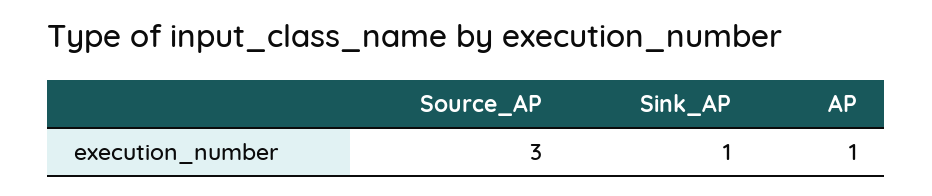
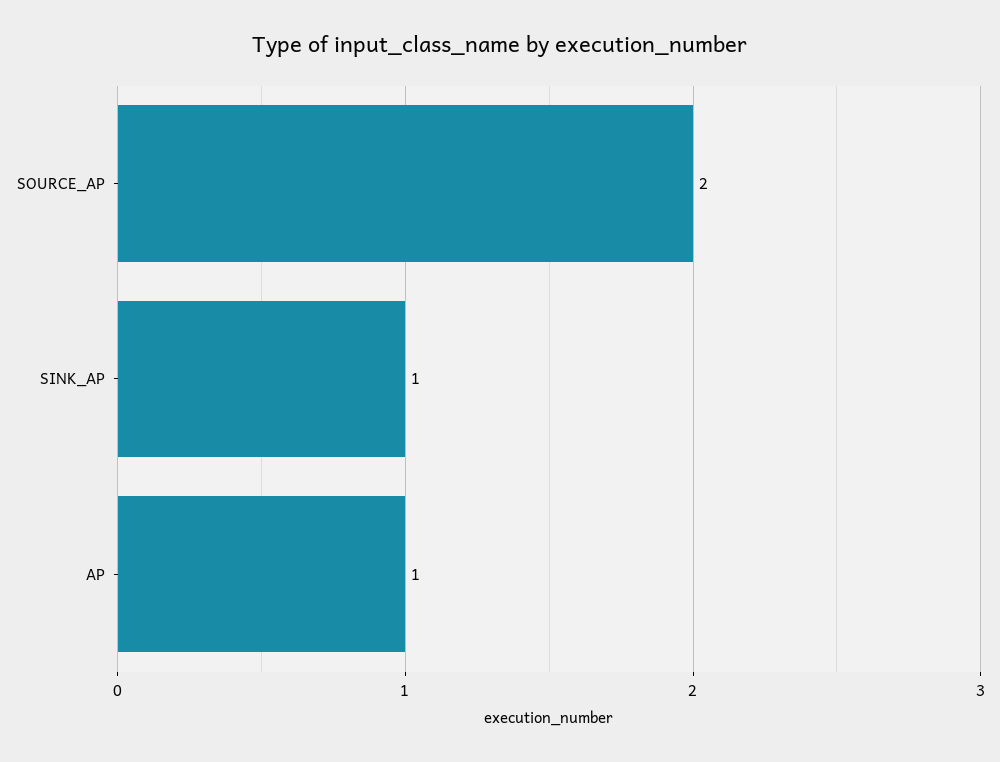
  {
-   "Source_AP": 3,
+   "Source_AP": 2,
    "Sink_AP": 1,
    "AP": 1
  }

